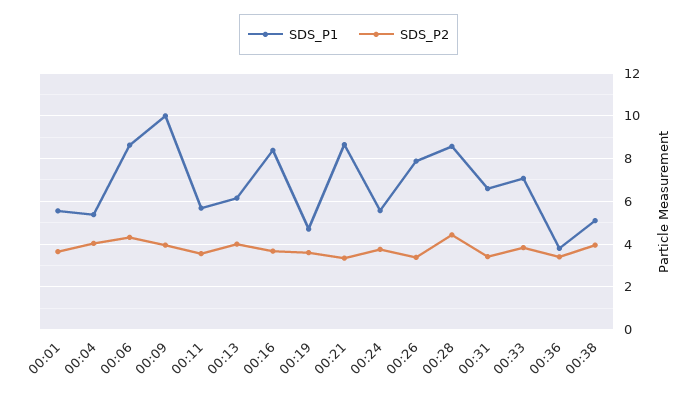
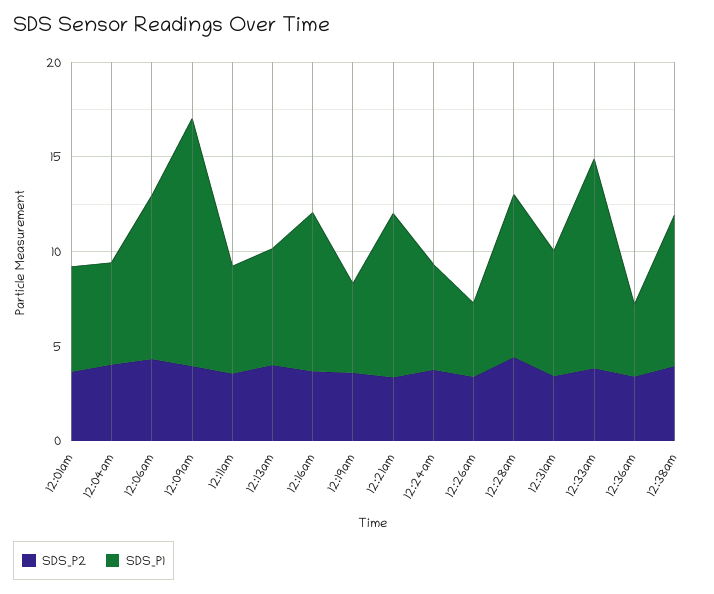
  {
    "SDS_P1": {
      "00:01": 5.5,
      "00:04": 5.5,
      "00:06": 8.5,
-     "00:09": 10,
+     "00:09": 13,
      "00:11": 5.5,
      "00:13": 6,
      "00:16": 8.5,
      "00:19": 4.5,
      "00:21": 8.5,
      "00:24": 5.5,
-     "00:26": 8,
+     "00:26": 4,
      "00:28": 8.5,
      "00:31": 6.5,
-     "00:33": 7,
+     "00:33": 11,
      "00:36": 4,
-     "00:38": 5
+     "00:38": 8
    },
    "SDS_P2": {
      "00:01": 3.5,
      "00:04": 4,
      "00:06": 4.5,
      "00:09": 4,
      "00:11": 3.5,
      "00:13": 4,
      "00:16": 3.5,
      "00:19": 3.5,
      "00:21": 3.5,
      "00:24": 4,
      "00:26": 3.5,
      "00:28": 4.5,
      "00:31": 3.5,
      "00:33": 4,
      "00:36": 3.5,
      "00:38": 4
    }
  }

